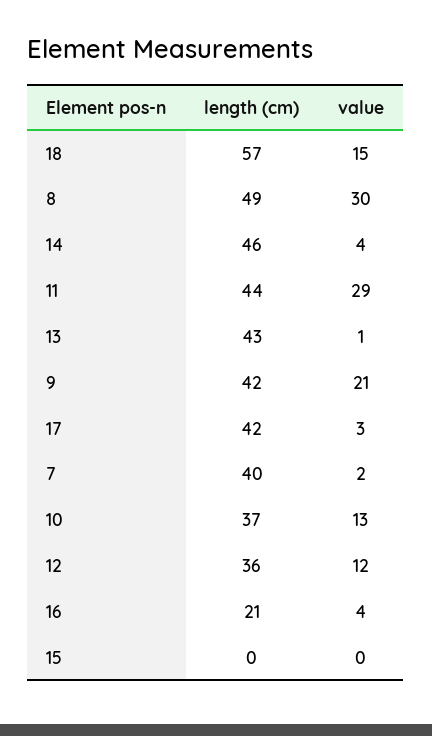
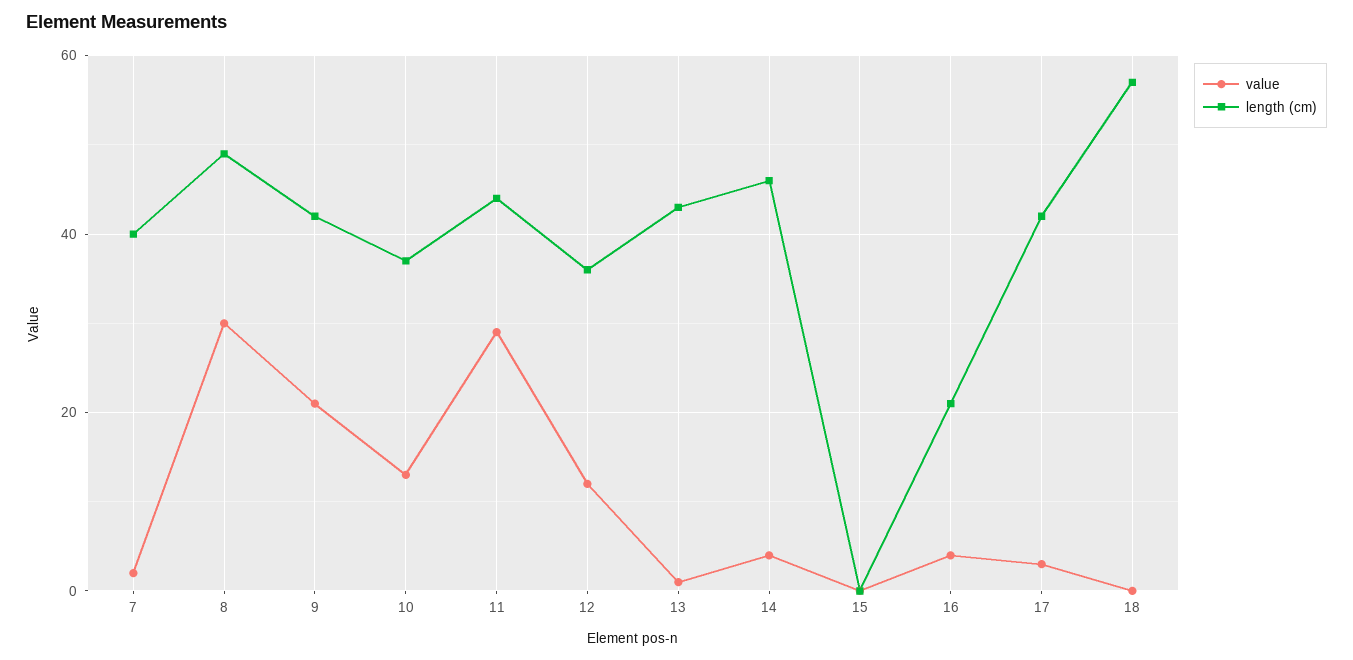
  {
    "length (cm)": {
      "18": 57,
      "8": 49,
      "14": 46,
      "11": 44,
      "13": 43,
      "9": 42,
      "17": 42,
      "7": 40,
      "10": 37,
      "12": 36,
      "16": 21,
      "15": 0
    },
    "value": {
-     "18": 15,
+     "18": 0,
      "8": 30,
      "14": 4,
      "11": 29,
      "13": 1,
      "9": 21,
      "17": 3,
      "7": 2,
      "10": 13,
      "12": 12,
      "16": 4,
      "15": 0
    }
  }

